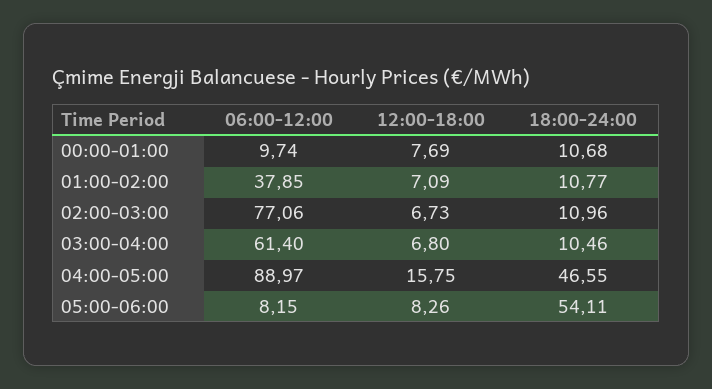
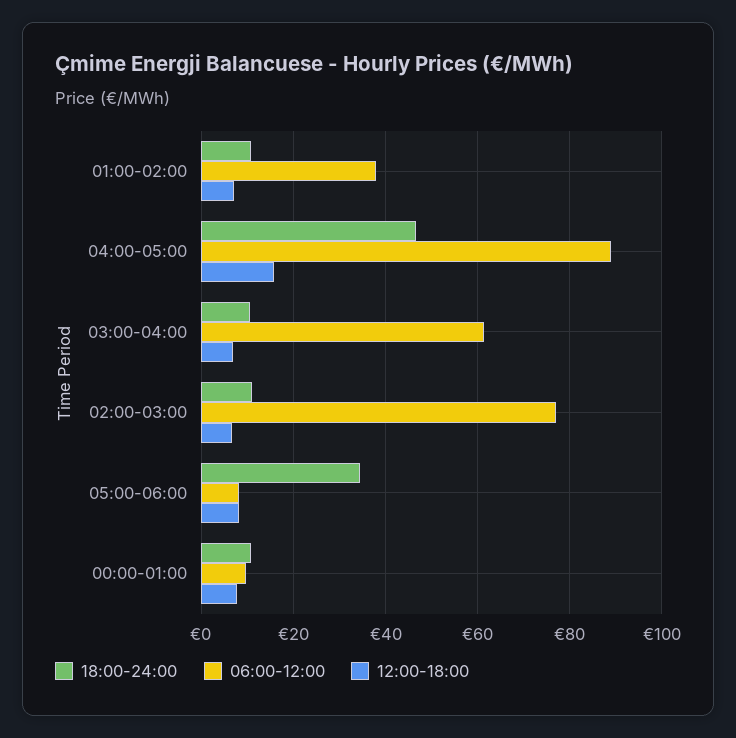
  {
    "06:00-12:00": {
      "00:00-01:00": 9.74,
      "01:00-02:00": 37.85,
      "02:00-03:00": 77.06,
      "03:00-04:00": 61.4,
      "04:00-05:00": 88.97,
      "05:00-06:00": 8.15
    },
    "12:00-18:00": {
      "00:00-01:00": 7.69,
      "01:00-02:00": 7.09,
      "02:00-03:00": 6.73,
      "03:00-04:00": 6.8,
      "04:00-05:00": 15.75,
      "05:00-06:00": 8.26
    },
    "18:00-24:00": {
      "00:00-01:00": 10.68,
      "01:00-02:00": 10.77,
      "02:00-03:00": 10.96,
      "03:00-04:00": 10.46,
      "04:00-05:00": 46.55,
-     "05:00-06:00": 54.11
+     "05:00-06:00": 34
    }
  }

